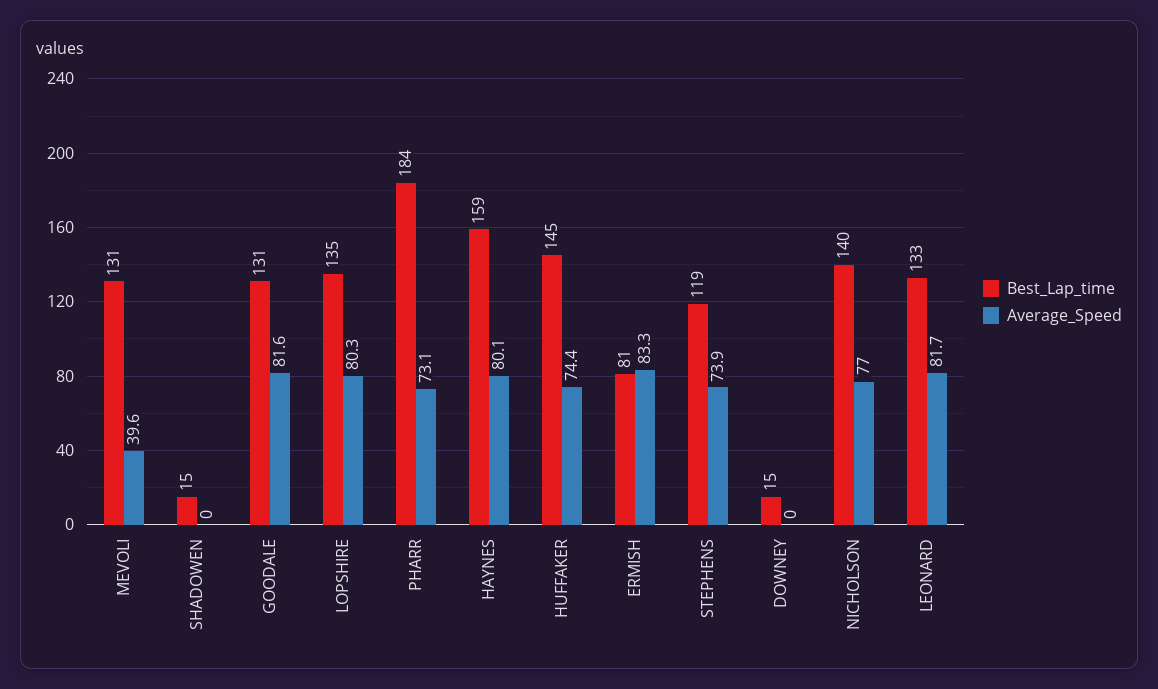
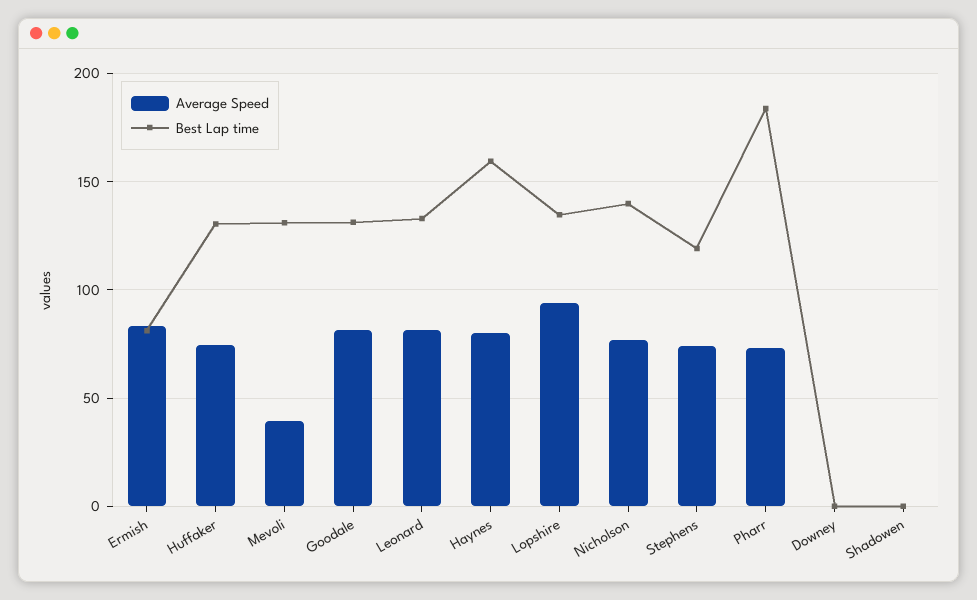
  {
    "Best_Lap_time": {
      "MEVOLI": 131,
-     "SHADOWEN": 15,
+     "SHADOWEN": 0,
      "GOODALE": 131,
      "LOPSHIRE": 135,
      "PHARR": 184,
      "HAYNES": 159,
-     "HUFFAKER": 145,
+     "HUFFAKER": 130,
      "ERMISH": 81,
      "STEPHENS": 119,
-     "DOWNEY": 15,
+     "DOWNEY": 0,
      "NICHOLSON": 140,
      "LEONARD": 133
    },
    "Average_Speed": {
      "MEVOLI": 39.6,
      "SHADOWEN": 0,
      "GOODALE": 81.6,
-     "LOPSHIRE": 80.3,
+     "LOPSHIRE": 95,
      "PHARR": 73.1,
      "HAYNES": 80.1,
      "HUFFAKER": 74.4,
      "ERMISH": 83.3,
      "STEPHENS": 73.9,
      "DOWNEY": 0,
      "NICHOLSON": 77,
      "LEONARD": 81.7
    }
  }

